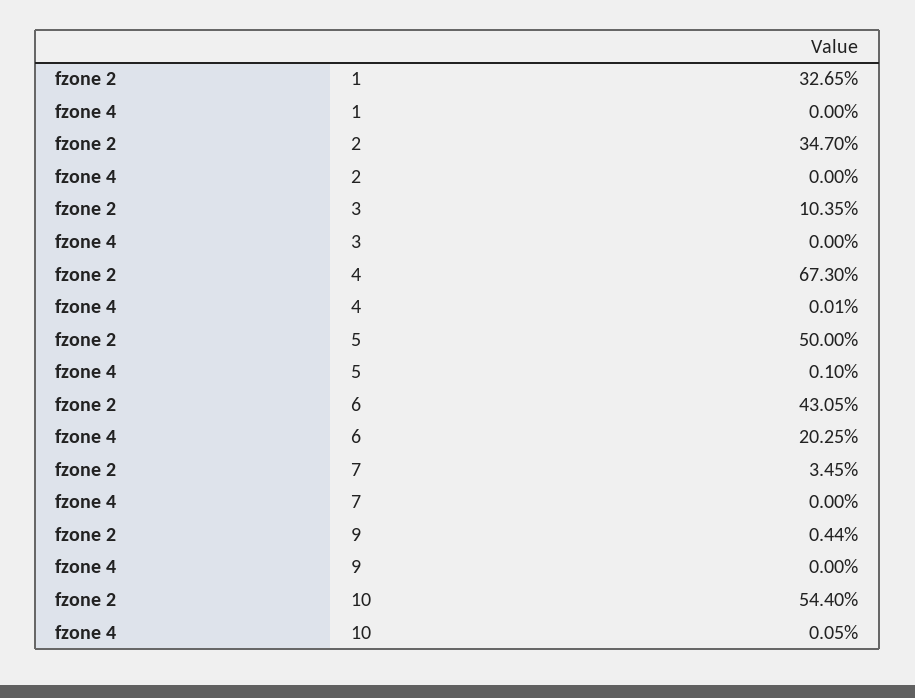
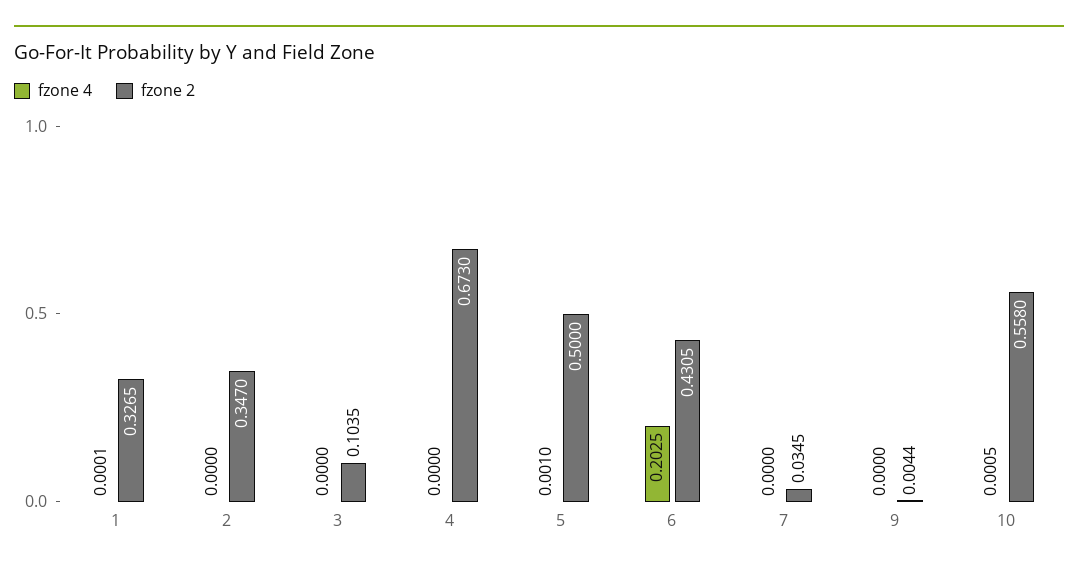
  {
    "fzone 2": {
      "1": 0.3265,
      "2": 0.347,
      "3": 0.1035,
      "4": 0.673,
      "5": 0.5,
      "6": 0.4305,
      "7": 0.0345,
      "9": 0.0044,
-     "10": 0.544
+     "10": 0.558
    },
    "fzone 4": {
-     "1": 0,
+     "1": 0.0001,
      "2": 0,
      "3": 0,
-     "4": 0.0001,
+     "4": 0,
      "5": 0.001,
      "6": 0.2025,
      "7": 0,
      "9": 0,
      "10": 0.0005
    }
  }

